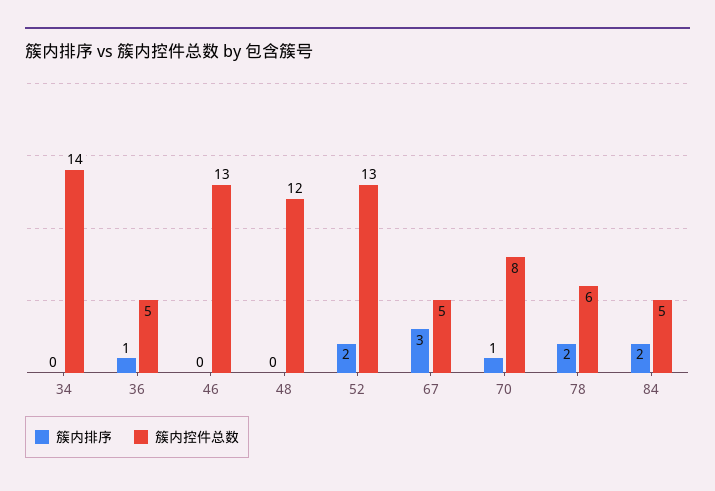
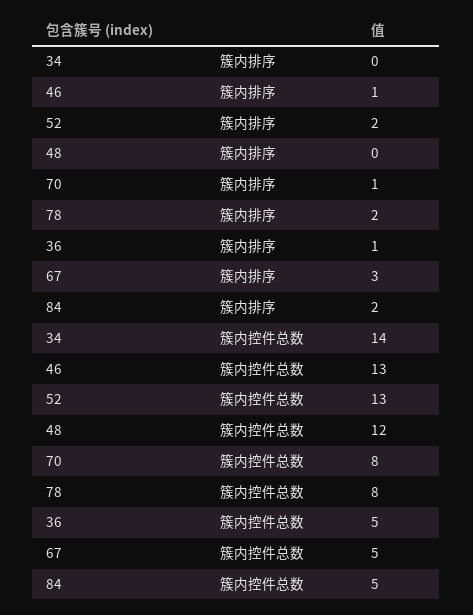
  {
    "簇内排序": {
      "34": 0,
      "36": 1,
-     "46": 0,
+     "46": 1,
      "48": 0,
      "52": 2,
      "67": 3,
      "70": 1,
      "78": 2,
      "84": 2
    },
    "簇内控件总数": {
      "34": 14,
      "36": 5,
      "46": 13,
      "48": 12,
      "52": 13,
      "67": 5,
      "70": 8,
-     "78": 6,
+     "78": 8,
      "84": 5
    }
  }

